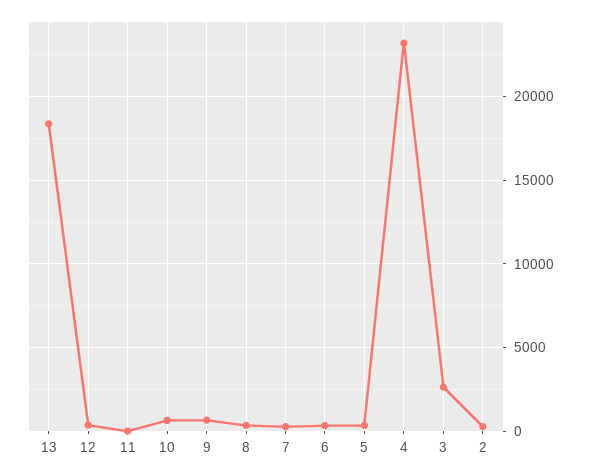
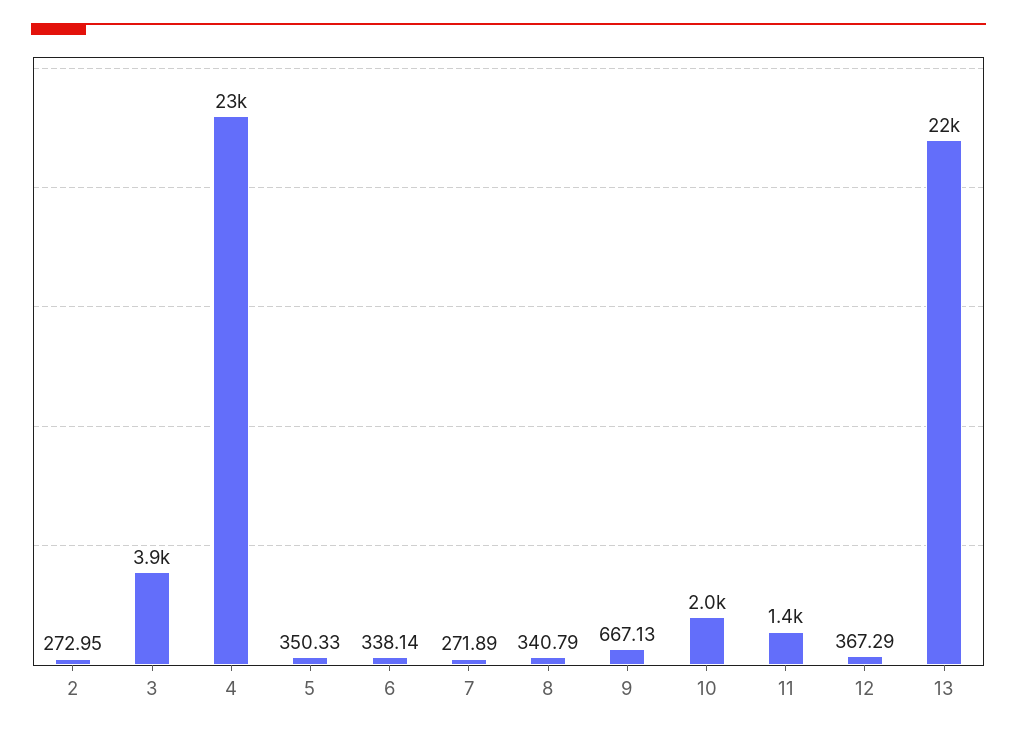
  {
-   "13": 18500,
+   "13": 22000,
    "12": 367.29,
-   "11": 0,
+   "11": 1400,
-   "10": 500,
+   "10": 2000,
    "9": 667.13,
    "8": 340.79,
    "7": 271.89,
    "6": 338.14,
    "5": 350.33,
    "4": 23000,
-   "3": 2500,
+   "3": 3900,
    "2": 272.95
  }

